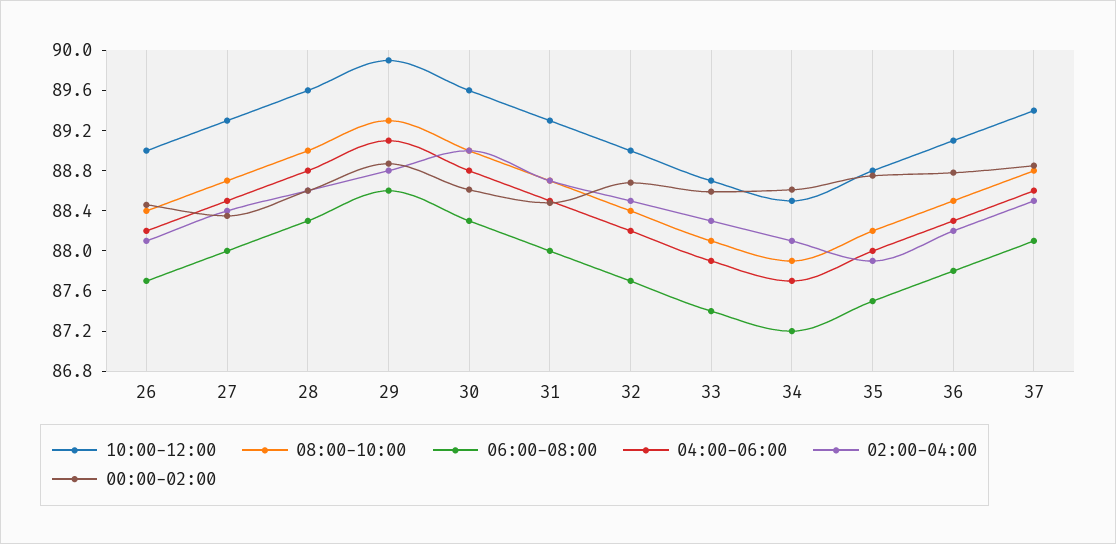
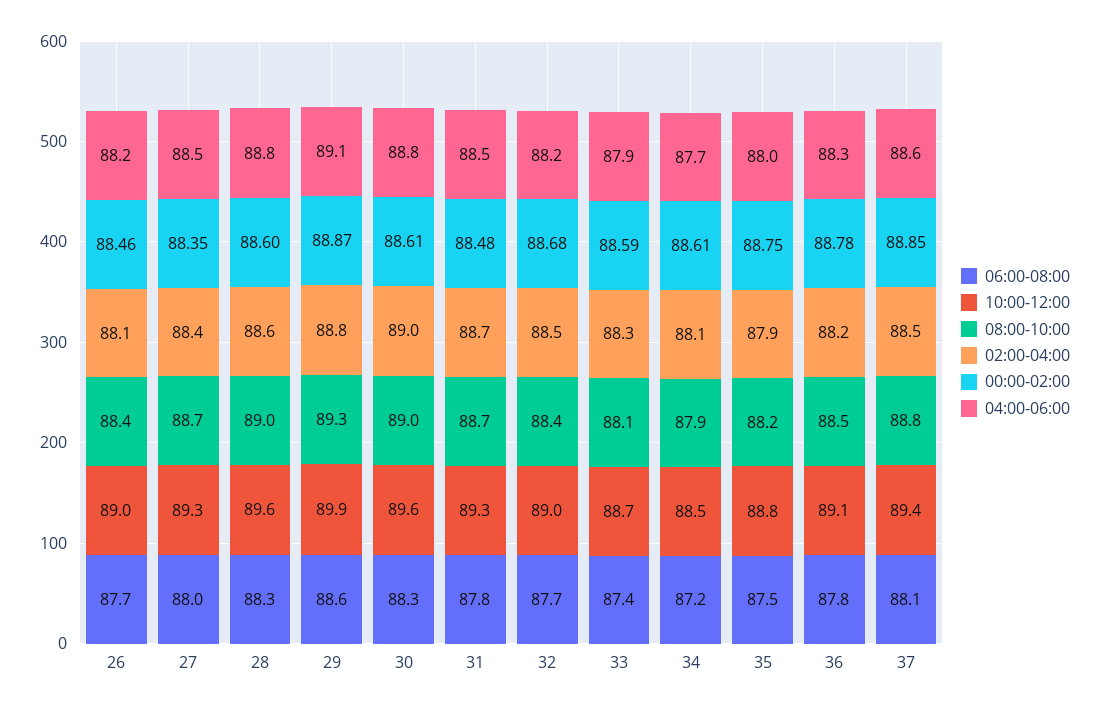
  {
    "10:00-12:00": {
      "26": 89,
      "27": 89.3,
      "28": 89.6,
      "29": 89.9,
      "30": 89.6,
      "31": 89.3,
      "32": 89,
      "33": 88.7,
      "34": 88.5,
      "35": 88.8,
      "36": 89.1,
      "37": 89.4
    },
    "08:00-10:00": {
      "26": 88.4,
      "27": 88.7,
      "28": 89,
      "29": 89.3,
      "30": 89,
      "31": 88.7,
      "32": 88.4,
      "33": 88.1,
      "34": 87.9,
      "35": 88.2,
      "36": 88.5,
      "37": 88.8
    },
    "06:00-08:00": {
      "26": 87.7,
      "27": 88,
      "28": 88.3,
      "29": 88.6,
      "30": 88.3,
-     "31": 88,
+     "31": 87.8,
      "32": 87.7,
      "33": 87.4,
      "34": 87.2,
      "35": 87.5,
      "36": 87.8,
      "37": 88.1
    },
    "04:00-06:00": {
      "26": 88.2,
      "27": 88.5,
      "28": 88.8,
      "29": 89.1,
      "30": 88.8,
      "31": 88.5,
      "32": 88.2,
      "33": 87.9,
      "34": 87.7,
      "35": 88,
      "36": 88.3,
      "37": 88.6
    },
    "02:00-04:00": {
      "26": 88.1,
      "27": 88.4,
      "28": 88.6,
      "29": 88.8,
      "30": 89,
      "31": 88.7,
      "32": 88.5,
      "33": 88.3,
      "34": 88.1,
      "35": 87.9,
      "36": 88.2,
      "37": 88.5
    },
    "00:00-02:00": {
      "26": 88.46,
      "27": 88.35,
      "28": 88.6,
      "29": 88.87,
      "30": 88.61,
      "31": 88.48,
      "32": 88.68,
      "33": 88.59,
      "34": 88.61,
      "35": 88.75,
      "36": 88.78,
      "37": 88.85
    }
  }

